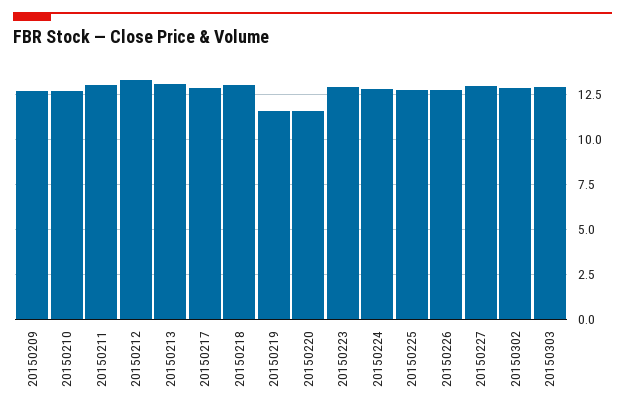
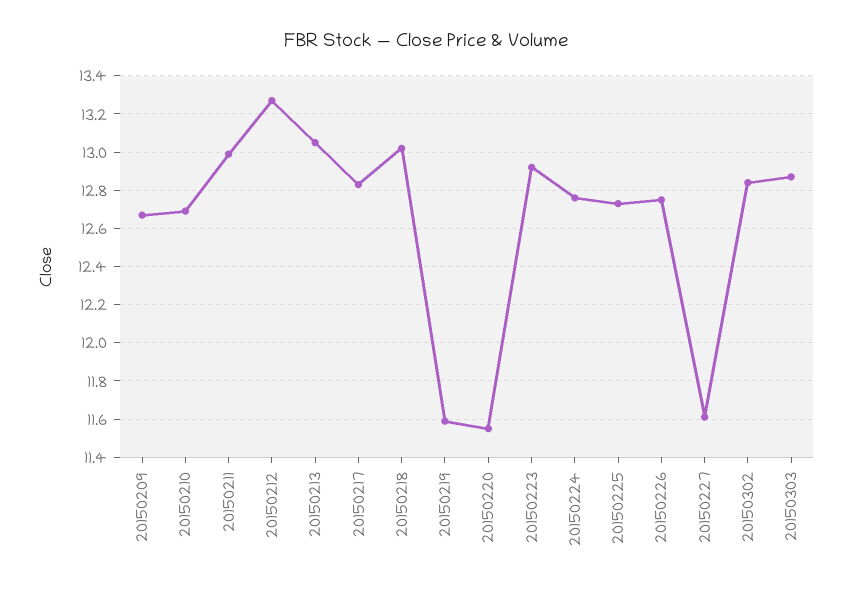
  {
    "20150209": 12.65,
    "20150210": 12.7,
    "20150211": 13,
    "20150212": 13.25,
    "20150213": 13.05,
    "20150217": 12.85,
    "20150218": 13,
    "20150219": 11.6,
    "20150220": 11.55,
    "20150223": 12.9,
    "20150224": 12.75,
    "20150225": 12.75,
    "20150226": 12.75,
-   "20150227": 13,
+   "20150227": 11.6,
    "20150302": 12.85,
    "20150303": 12.85
  }

